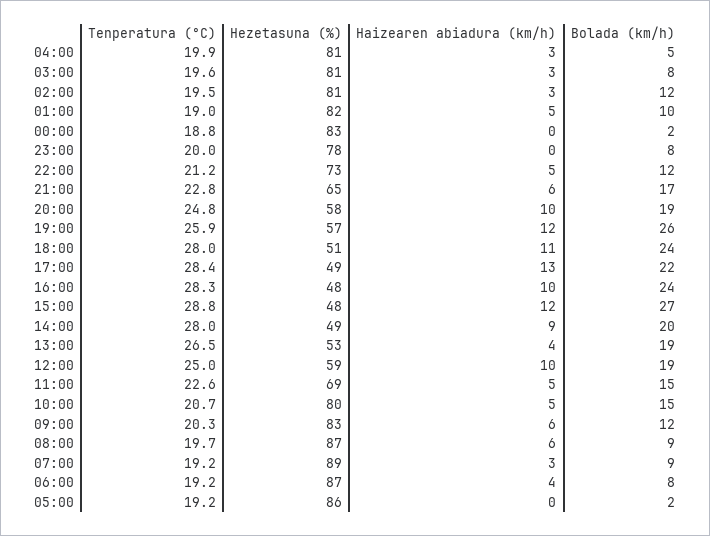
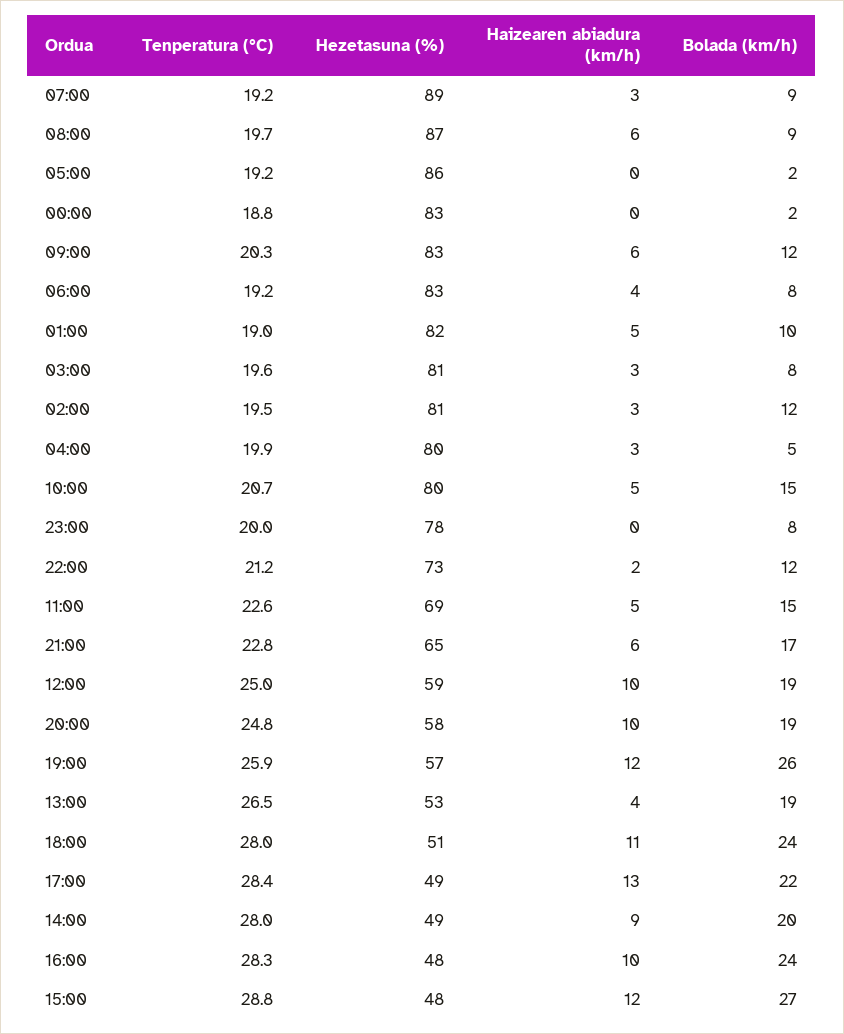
  {
    "Tenperatura (°C)": {
      "04:00": 19.9,
      "03:00": 19.6,
      "02:00": 19.5,
      "01:00": 19,
      "00:00": 18.8,
      "23:00": 20,
      "22:00": 21.2,
      "21:00": 22.8,
      "20:00": 24.8,
      "19:00": 25.9,
      "18:00": 28,
      "17:00": 28.4,
      "16:00": 28.3,
      "15:00": 28.8,
      "14:00": 28,
      "13:00": 26.5,
      "12:00": 25,
      "11:00": 22.6,
      "10:00": 20.7,
      "09:00": 20.3,
      "08:00": 19.7,
      "07:00": 19.2,
      "06:00": 19.2,
      "05:00": 19.2
    },
    "Hezetasuna (%)": {
-     "04:00": 81,
+     "04:00": 80,
      "03:00": 81,
      "02:00": 81,
      "01:00": 82,
      "00:00": 83,
      "23:00": 78,
      "22:00": 73,
      "21:00": 65,
      "20:00": 58,
      "19:00": 57,
      "18:00": 51,
      "17:00": 49,
      "16:00": 48,
      "15:00": 48,
      "14:00": 49,
      "13:00": 53,
      "12:00": 59,
      "11:00": 69,
      "10:00": 80,
      "09:00": 83,
      "08:00": 87,
      "07:00": 89,
-     "06:00": 87,
+     "06:00": 83,
      "05:00": 86
    },
    "Haizearen abiadura (km/h)": {
      "04:00": 3,
      "03:00": 3,
      "02:00": 3,
      "01:00": 5,
      "00:00": 0,
      "23:00": 0,
-     "22:00": 5,
+     "22:00": 2,
      "21:00": 6,
      "20:00": 10,
      "19:00": 12,
      "18:00": 11,
      "17:00": 13,
      "16:00": 10,
      "15:00": 12,
      "14:00": 9,
      "13:00": 4,
      "12:00": 10,
      "11:00": 5,
      "10:00": 5,
      "09:00": 6,
      "08:00": 6,
      "07:00": 3,
      "06:00": 4,
      "05:00": 0
    },
    "Bolada (km/h)": {
      "04:00": 5,
      "03:00": 8,
      "02:00": 12,
      "01:00": 10,
      "00:00": 2,
      "23:00": 8,
      "22:00": 12,
      "21:00": 17,
      "20:00": 19,
      "19:00": 26,
      "18:00": 24,
      "17:00": 22,
      "16:00": 24,
      "15:00": 27,
      "14:00": 20,
      "13:00": 19,
      "12:00": 19,
      "11:00": 15,
      "10:00": 15,
      "09:00": 12,
      "08:00": 9,
      "07:00": 9,
      "06:00": 8,
      "05:00": 2
    }
  }

